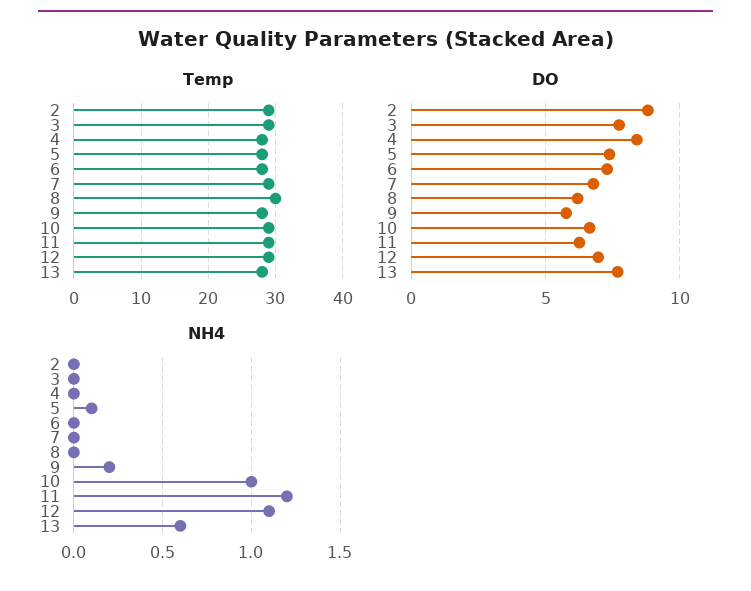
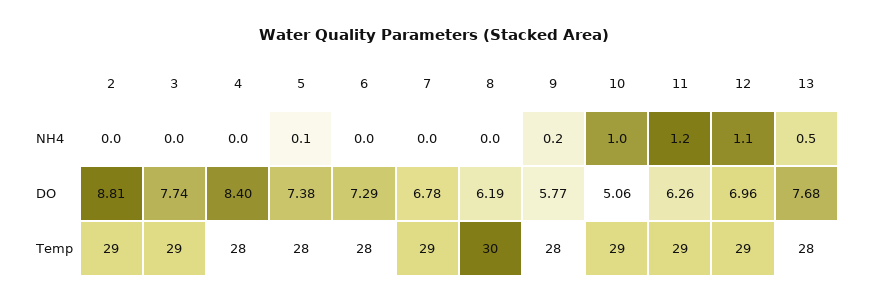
  {
    "Temp": {
      "2": 29,
      "3": 29,
      "4": 28,
      "5": 28,
      "6": 28,
      "7": 29,
      "8": 30,
      "9": 28,
      "10": 29,
      "11": 29,
      "12": 29,
      "13": 28
    },
    "DO": {
      "2": 8.81,
      "3": 7.74,
      "4": 8.4,
      "5": 7.38,
      "6": 7.29,
      "7": 6.78,
      "8": 6.19,
      "9": 5.77,
-     "10": 6.5,
+     "10": 5.06,
      "11": 6.26,
      "12": 6.96,
      "13": 7.68
    },
    "NH4": {
      "2": 0,
      "3": 0,
      "4": 0,
      "5": 0.1,
      "6": 0,
      "7": 0,
      "8": 0,
      "9": 0.2,
      "10": 1,
      "11": 1.2,
      "12": 1.1,
-     "13": 0.6
+     "13": 0.5
    }
  }

